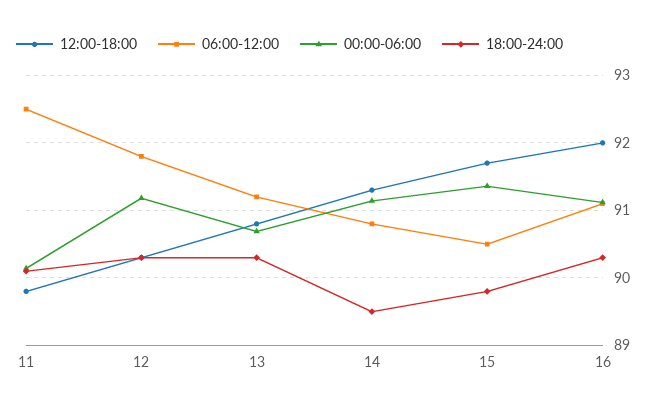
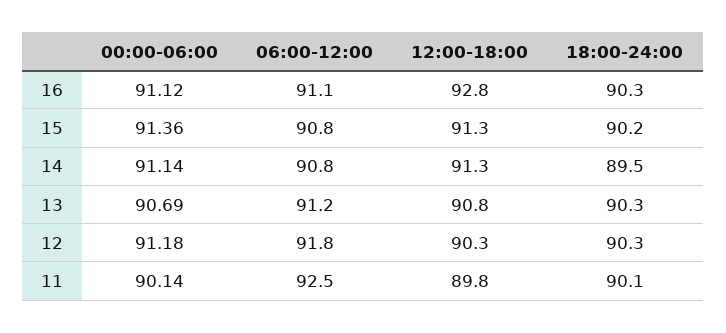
  {
    "12:00-18:00": {
      "11": 89.8,
      "12": 90.3,
      "13": 90.8,
      "14": 91.3,
-     "15": 91.7,
+     "15": 91.3,
-     "16": 92
+     "16": 92.8
    },
    "06:00-12:00": {
      "11": 92.5,
      "12": 91.8,
      "13": 91.2,
      "14": 90.8,
-     "15": 90.5,
+     "15": 90.8,
      "16": 91.1
    },
    "00:00-06:00": {
      "11": 90.14,
      "12": 91.18,
      "13": 90.69,
      "14": 91.14,
      "15": 91.36,
      "16": 91.12
    },
    "18:00-24:00": {
      "11": 90.1,
      "12": 90.3,
      "13": 90.3,
      "14": 89.5,
-     "15": 89.8,
+     "15": 90.2,
      "16": 90.3
    }
  }

